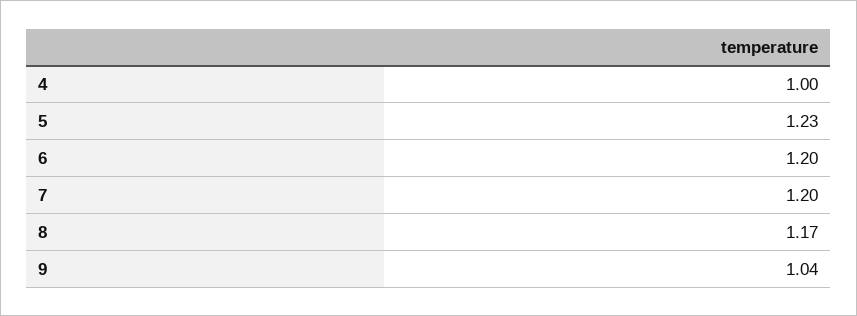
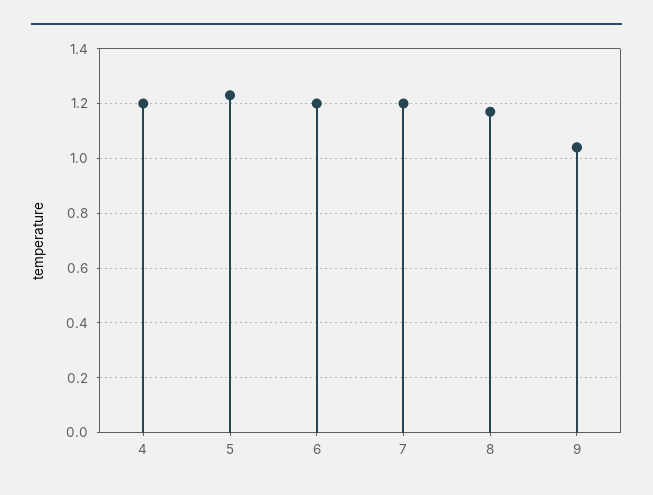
  {
-   "4": 1,
+   "4": 1.2,
    "5": 1.23,
    "6": 1.2,
    "7": 1.2,
    "8": 1.17,
    "9": 1.04
  }

